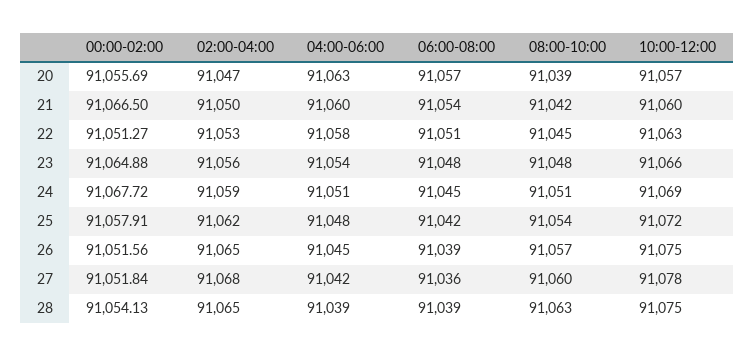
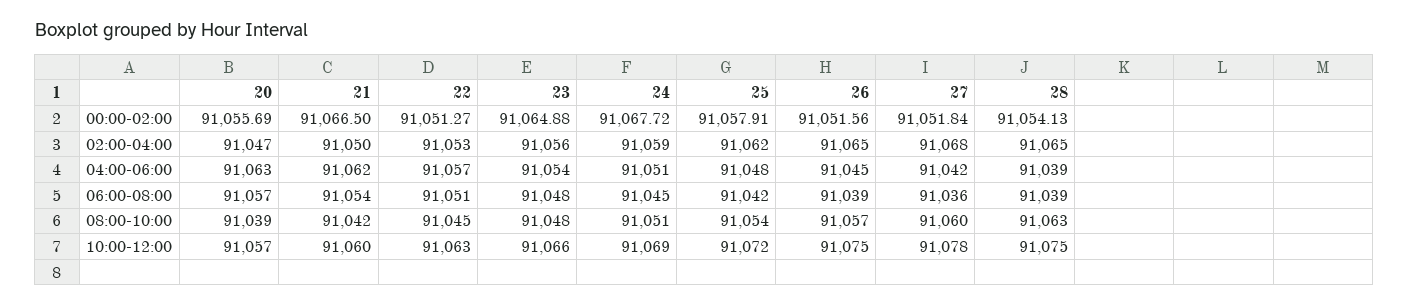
  {
    "00:00-02:00": {
      "20": 91055.69,
      "21": 91066.5,
      "22": 91051.27,
      "23": 91064.88,
      "24": 91067.72,
      "25": 91057.91,
      "26": 91051.56,
      "27": 91051.84,
      "28": 91054.13
    },
    "02:00-04:00": {
      "20": 91047,
      "21": 91050,
      "22": 91053,
      "23": 91056,
      "24": 91059,
      "25": 91062,
      "26": 91065,
      "27": 91068,
      "28": 91065
    },
    "04:00-06:00": {
      "20": 91063,
-     "21": 91060,
+     "21": 91062,
-     "22": 91058,
+     "22": 91057,
      "23": 91054,
      "24": 91051,
      "25": 91048,
      "26": 91045,
      "27": 91042,
      "28": 91039
    },
    "06:00-08:00": {
      "20": 91057,
      "21": 91054,
      "22": 91051,
      "23": 91048,
      "24": 91045,
      "25": 91042,
      "26": 91039,
      "27": 91036,
      "28": 91039
    },
    "08:00-10:00": {
      "20": 91039,
      "21": 91042,
      "22": 91045,
      "23": 91048,
      "24": 91051,
      "25": 91054,
      "26": 91057,
      "27": 91060,
      "28": 91063
    },
    "10:00-12:00": {
      "20": 91057,
      "21": 91060,
      "22": 91063,
      "23": 91066,
      "24": 91069,
      "25": 91072,
      "26": 91075,
      "27": 91078,
      "28": 91075
    }
  }

